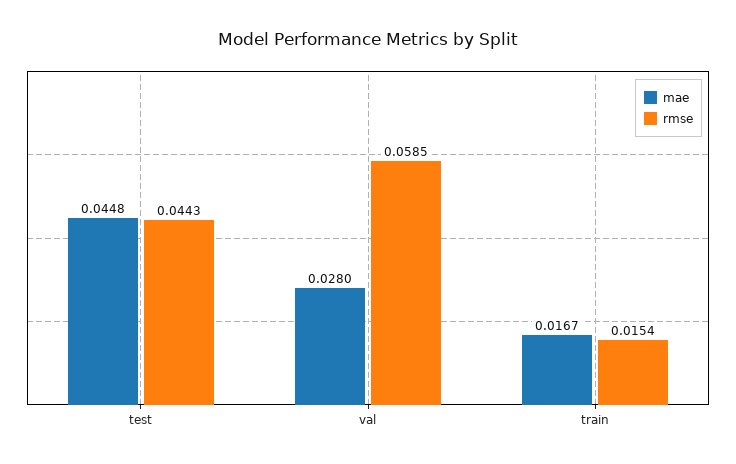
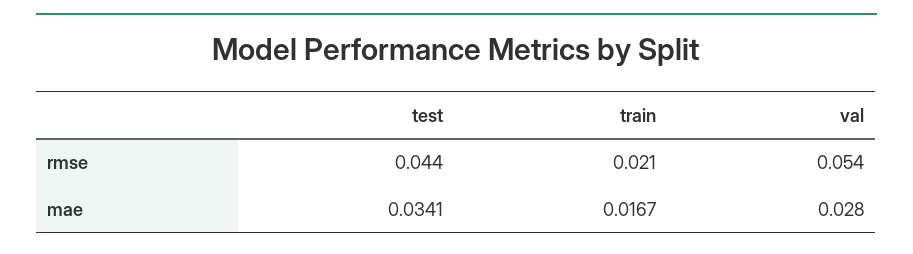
  {
    "mae": {
-     "test": 0.0448,
+     "test": 0.0341,
      "val": 0.028,
      "train": 0.0167
    },
    "rmse": {
      "test": 0.0443,
-     "val": 0.0585,
+     "val": 0.054,
-     "train": 0.0154
+     "train": 0.021
    }
  }

